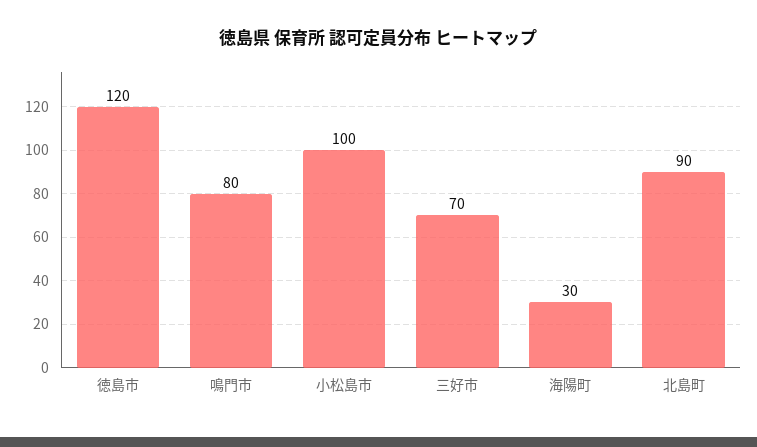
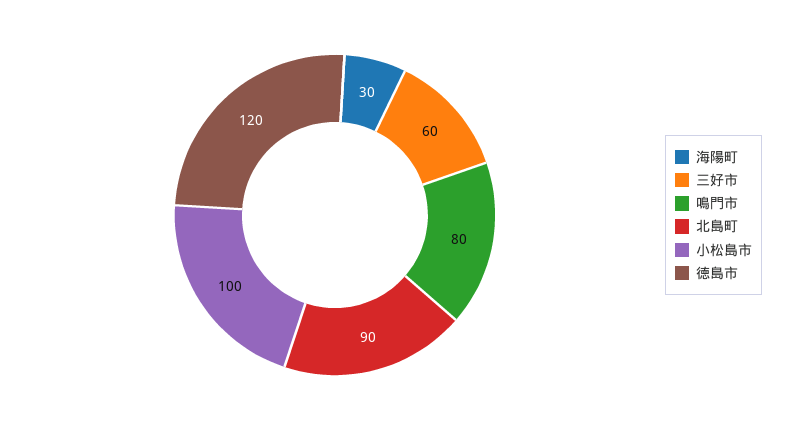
  {
    "徳島市": 120,
    "鳴門市": 80,
    "小松島市": 100,
-   "三好市": 70,
+   "三好市": 60,
    "海陽町": 30,
    "北島町": 90
  }

